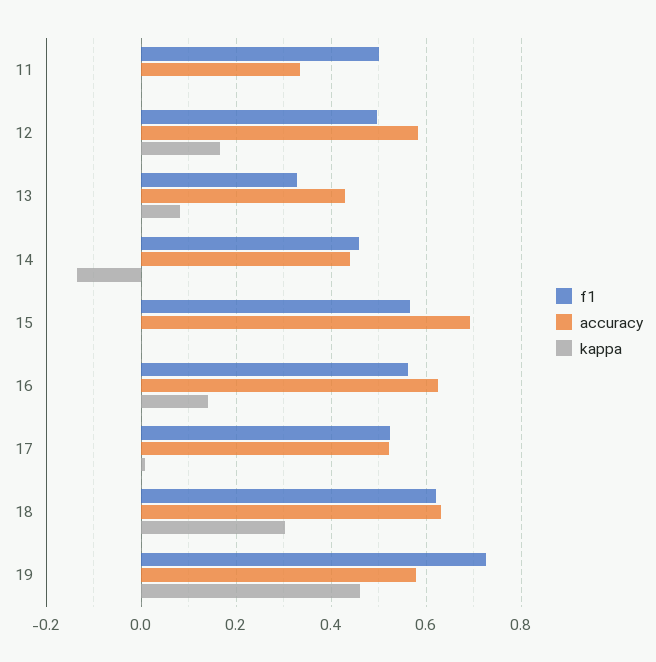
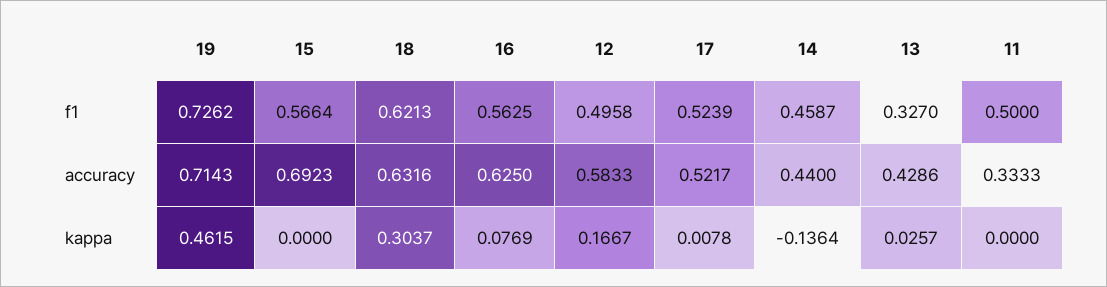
  {
    "f1": {
      "11": 0.5,
      "12": 0.4958,
      "13": 0.327,
      "14": 0.4587,
      "15": 0.5664,
      "16": 0.5625,
      "17": 0.5239,
      "18": 0.6213,
      "19": 0.7262
    },
    "accuracy": {
      "11": 0.3333,
      "12": 0.5833,
      "13": 0.4286,
      "14": 0.44,
      "15": 0.6923,
      "16": 0.625,
      "17": 0.5217,
      "18": 0.6316,
-     "19": 0.58
+     "19": 0.7143
    },
    "kappa": {
      "11": 0,
      "12": 0.1667,
-     "13": 0.08,
+     "13": 0.0257,
      "14": -0.1364,
      "15": 0,
-     "16": 0.14,
+     "16": 0.0769,
      "17": 0.0078,
      "18": 0.3037,
      "19": 0.4615
    }
  }

